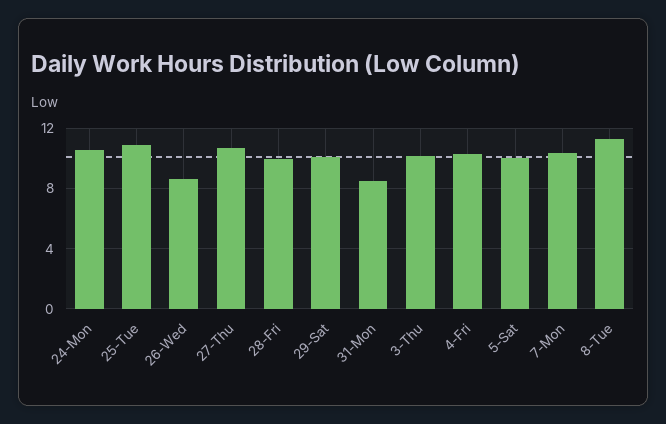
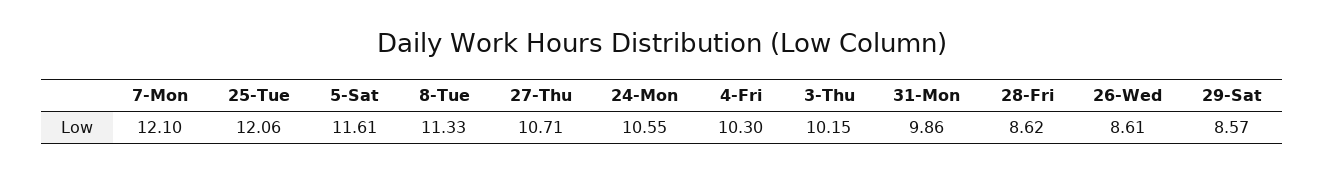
  {
    "24-Mon": 10.55,
-   "25-Tue": 11,
+   "25-Tue": 12.06,
    "26-Wed": 8.61,
    "27-Thu": 10.71,
-   "28-Fri": 10,
+   "28-Fri": 8.62,
-   "29-Sat": 10,
+   "29-Sat": 8.57,
-   "31-Mon": 8.5,
+   "31-Mon": 9.86,
    "3-Thu": 10.15,
    "4-Fri": 10.3,
-   "5-Sat": 10,
+   "5-Sat": 11.61,
-   "7-Mon": 10.5,
+   "7-Mon": 12.1,
    "8-Tue": 11.33
  }

